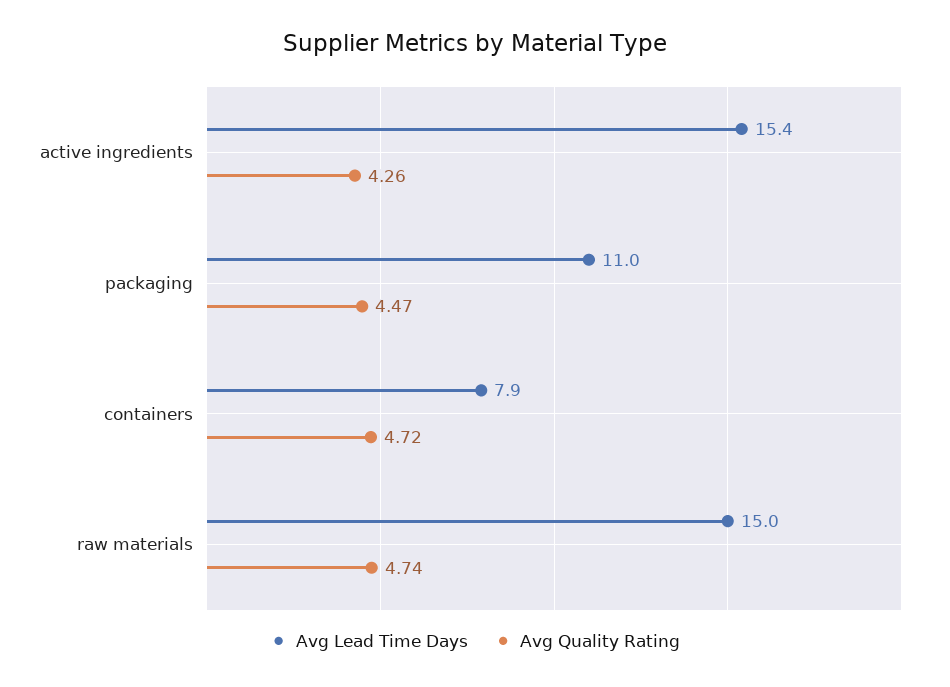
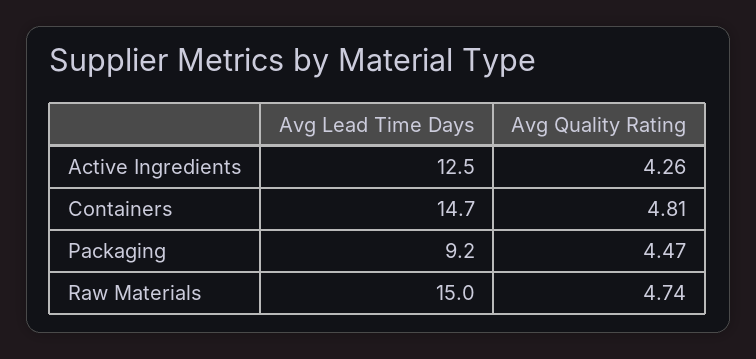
  {
    "Avg Lead Time Days": {
-     "active ingredients": 15.4,
+     "active ingredients": 12.5,
-     "packaging": 11,
+     "packaging": 9.2,
-     "containers": 7.9,
+     "containers": 14.7,
      "raw materials": 15
    },
    "Avg Quality Rating": {
      "active ingredients": 4.26,
      "packaging": 4.47,
-     "containers": 4.72,
+     "containers": 4.81,
      "raw materials": 4.74
    }
  }

